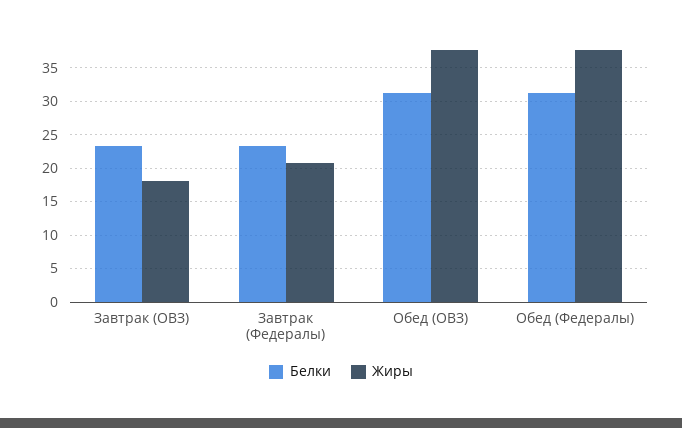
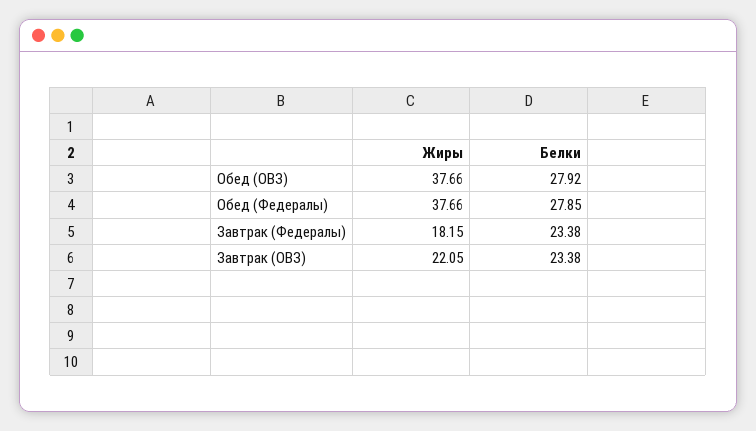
  {
    "Белки": {
      "Завтрак (ОВЗ)": 23.38,
      "Завтрак (Федералы)": 23.38,
-     "Обед (ОВЗ)": 31,
+     "Обед (ОВЗ)": 27.92,
-     "Обед (Федералы)": 31
+     "Обед (Федералы)": 27.85
    },
    "Жиры": {
-     "Завтрак (ОВЗ)": 18,
+     "Завтрак (ОВЗ)": 22.05,
-     "Завтрак (Федералы)": 21,
+     "Завтрак (Федералы)": 18.15,
      "Обед (ОВЗ)": 37.66,
      "Обед (Федералы)": 37.66
    }
  }

